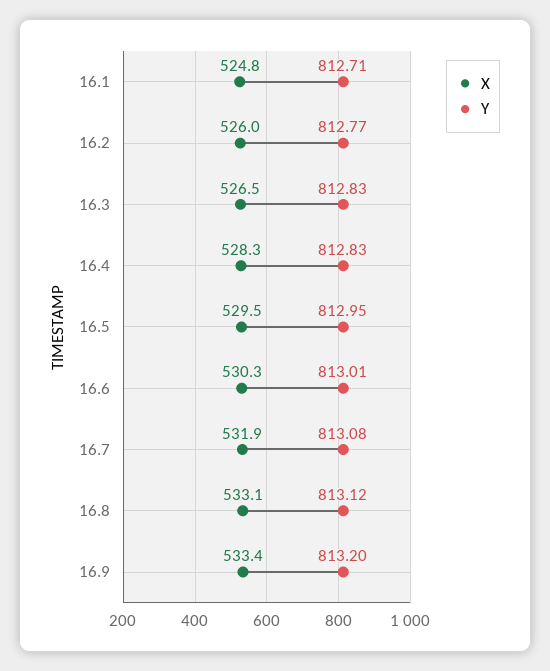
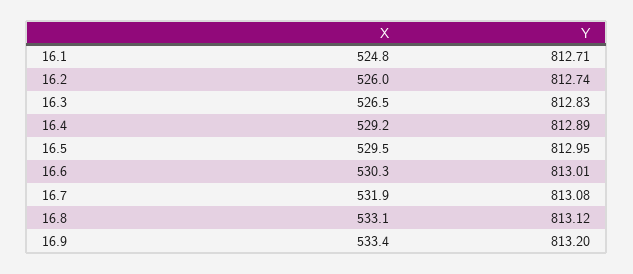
  {
    "X": {
      "16.1": 524.8,
      "16.2": 526,
      "16.3": 526.5,
-     "16.4": 528.3,
+     "16.4": 529.2,
      "16.5": 529.5,
      "16.6": 530.3,
      "16.7": 531.9,
      "16.8": 533.1,
      "16.9": 533.4
    },
    "Y": {
      "16.1": 812.71,
-     "16.2": 812.77,
+     "16.2": 812.74,
      "16.3": 812.83,
-     "16.4": 812.83,
+     "16.4": 812.89,
      "16.5": 812.95,
      "16.6": 813.01,
      "16.7": 813.08,
      "16.8": 813.12,
      "16.9": 813.2
    }
  }

